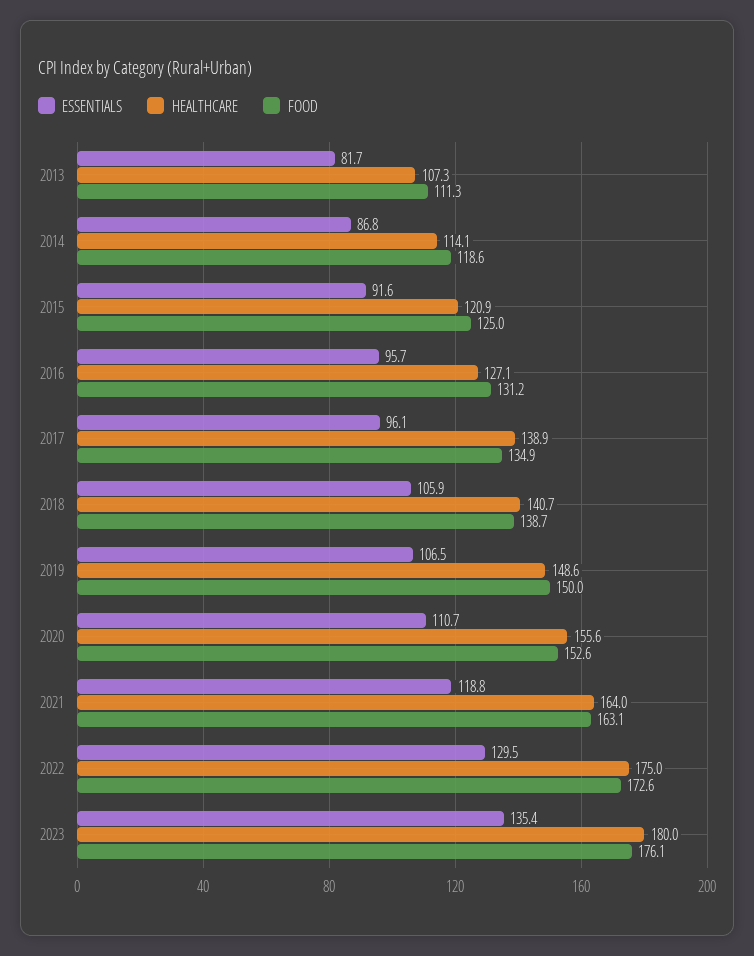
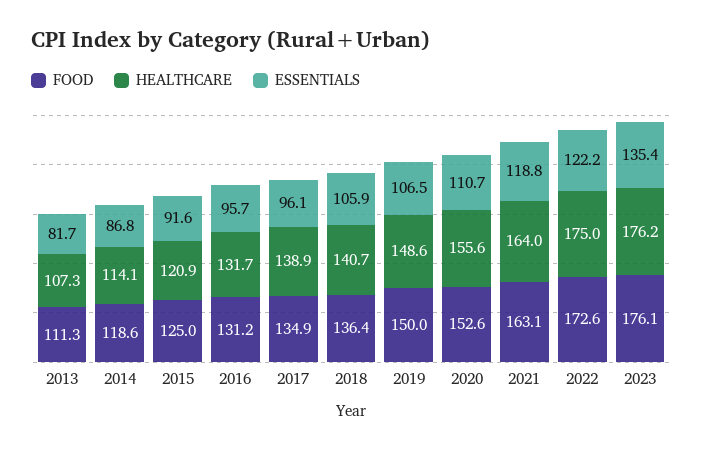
  {
    "ESSENTIALS": {
      "2013": 81.7,
      "2014": 86.8,
      "2015": 91.6,
      "2016": 95.7,
      "2017": 96.1,
      "2018": 105.9,
      "2019": 106.5,
      "2020": 110.7,
      "2021": 118.8,
-     "2022": 129.5,
+     "2022": 122.2,
      "2023": 135.4
    },
    "HEALTHCARE": {
      "2013": 107.3,
      "2014": 114.1,
      "2015": 120.9,
-     "2016": 127.1,
+     "2016": 131.7,
      "2017": 138.9,
      "2018": 140.7,
      "2019": 148.6,
      "2020": 155.6,
      "2021": 164,
      "2022": 175,
-     "2023": 180
+     "2023": 176.2
    },
    "FOOD": {
      "2013": 111.3,
      "2014": 118.6,
      "2015": 125,
      "2016": 131.2,
      "2017": 134.9,
-     "2018": 138.7,
+     "2018": 136.4,
      "2019": 150,
      "2020": 152.6,
      "2021": 163.1,
      "2022": 172.6,
      "2023": 176.1
    }
  }

